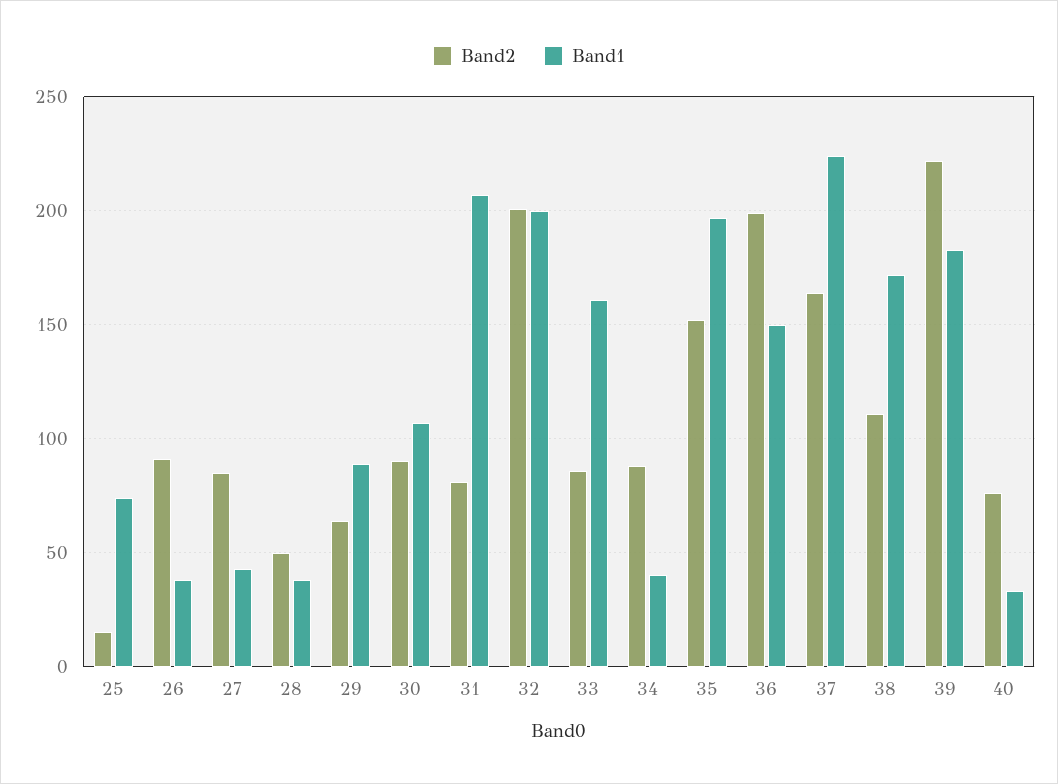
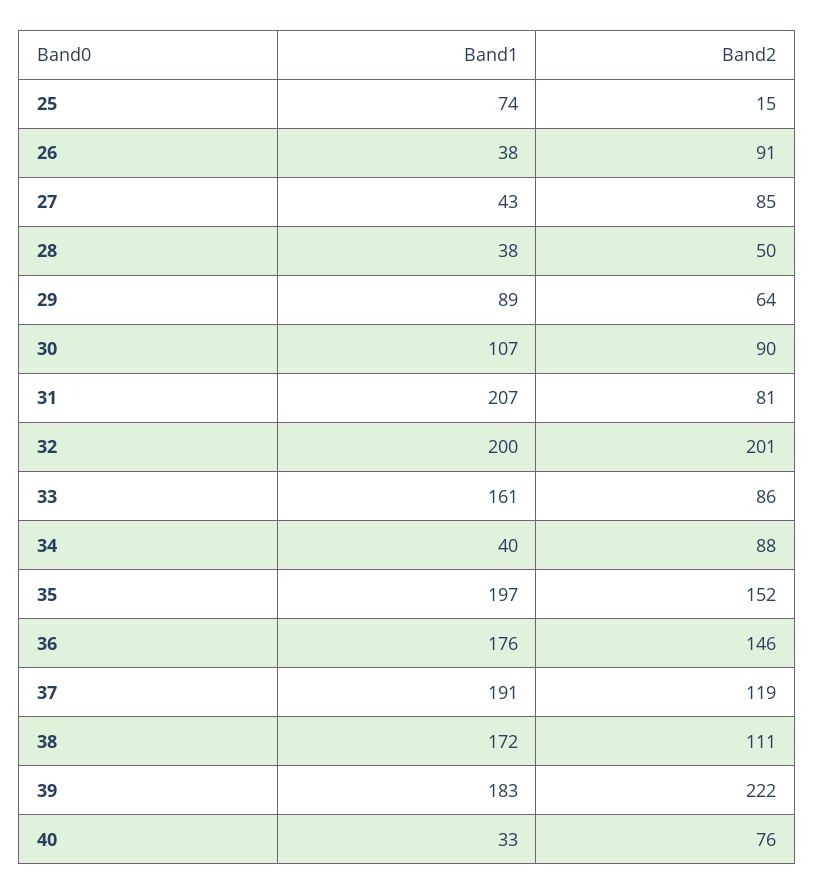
  {
    "Band2": {
      "25": 15,
      "26": 91,
      "27": 85,
      "28": 50,
      "29": 64,
      "30": 90,
      "31": 81,
      "32": 201,
      "33": 86,
      "34": 88,
      "35": 152,
-     "36": 200,
+     "36": 146,
-     "37": 165,
+     "37": 119,
      "38": 111,
      "39": 222,
      "40": 76
    },
    "Band1": {
      "25": 74,
      "26": 38,
      "27": 43,
      "28": 38,
      "29": 89,
      "30": 107,
      "31": 207,
      "32": 200,
      "33": 161,
      "34": 40,
      "35": 197,
-     "36": 150,
+     "36": 176,
-     "37": 225,
+     "37": 191,
      "38": 172,
      "39": 183,
      "40": 33
    }
  }

